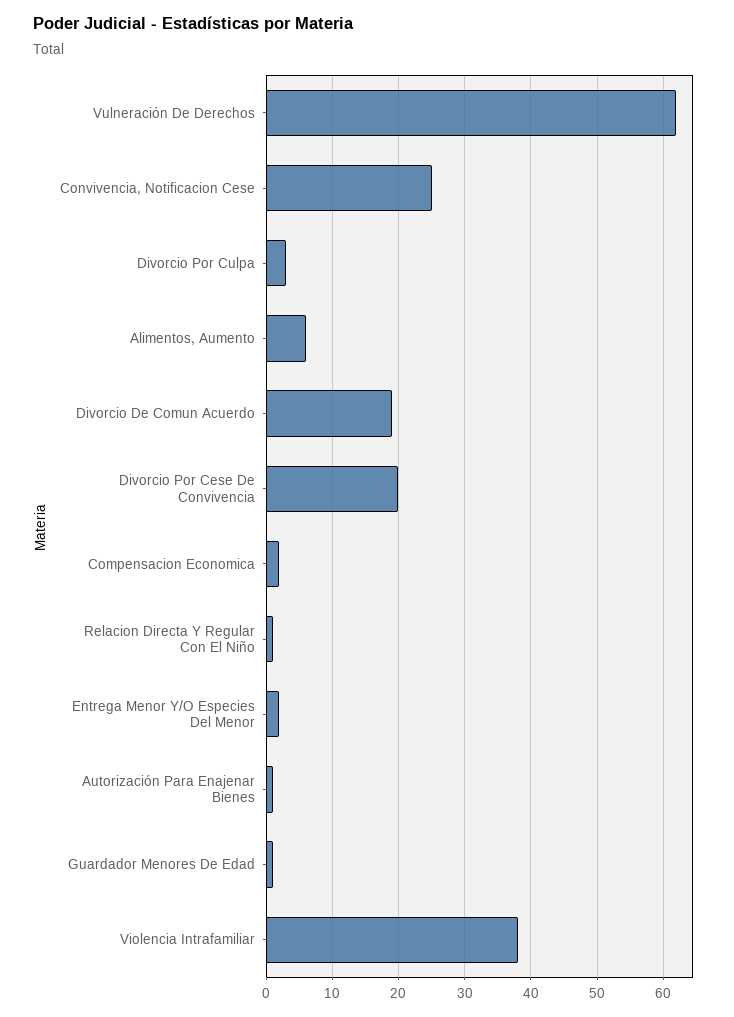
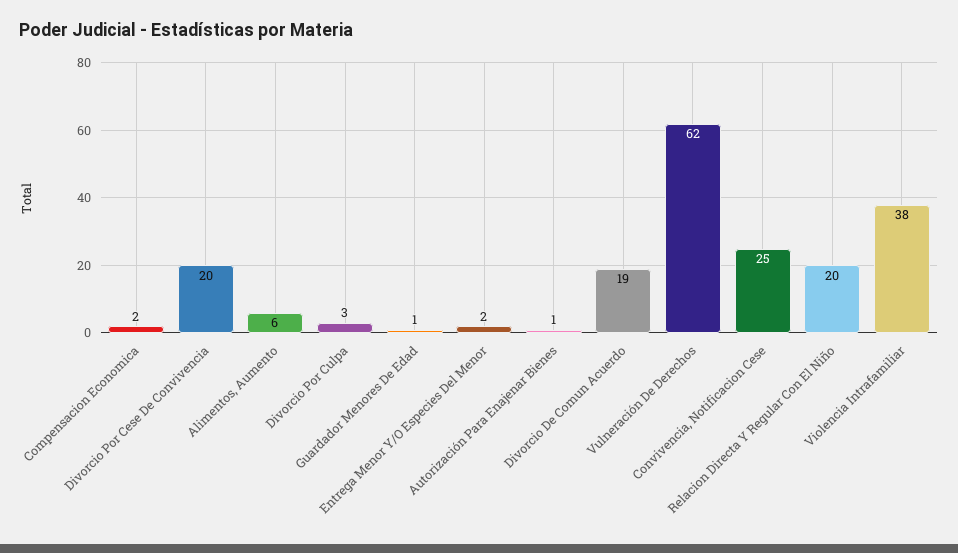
  {
    "Vulneración De Derechos": 62,
    "Convivencia, Notificacion Cese": 25,
    "Divorcio Por Culpa": 3,
    "Alimentos, Aumento": 6,
    "Divorcio De Comun Acuerdo": 19,
    "Divorcio Por Cese De Convivencia": 20,
    "Compensacion Economica": 2,
-   "Relacion Directa Y Regular Con El Niño": 1,
+   "Relacion Directa Y Regular Con El Niño": 20,
    "Entrega Menor Y/O Especies Del Menor": 2,
    "Autorización Para Enajenar Bienes": 1,
    "Guardador Menores De Edad": 1,
    "Violencia Intrafamiliar": 38
  }

